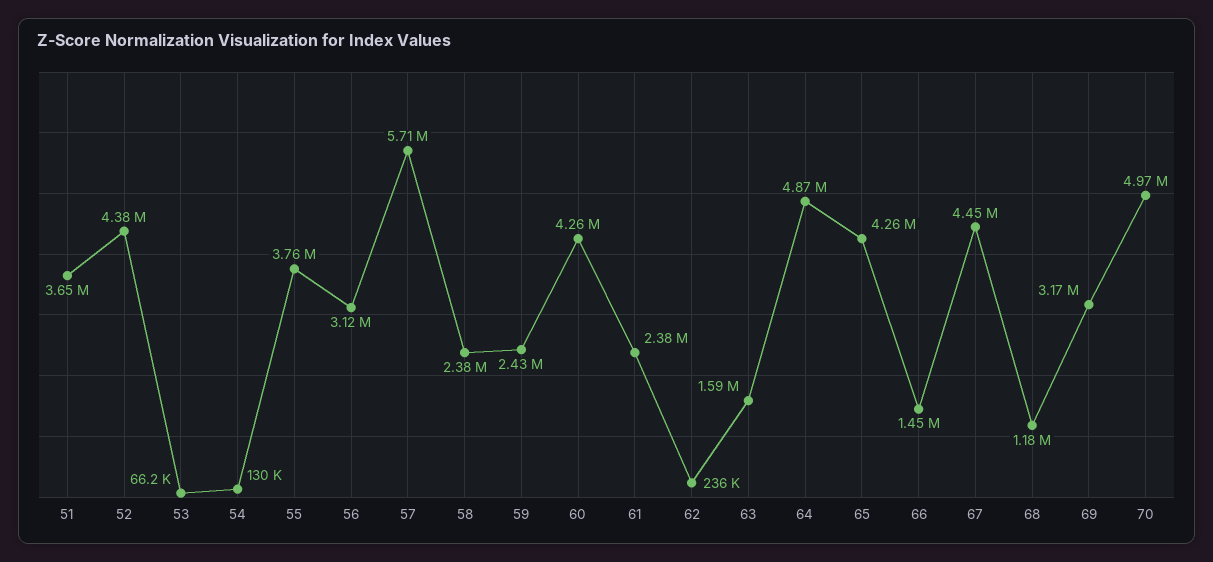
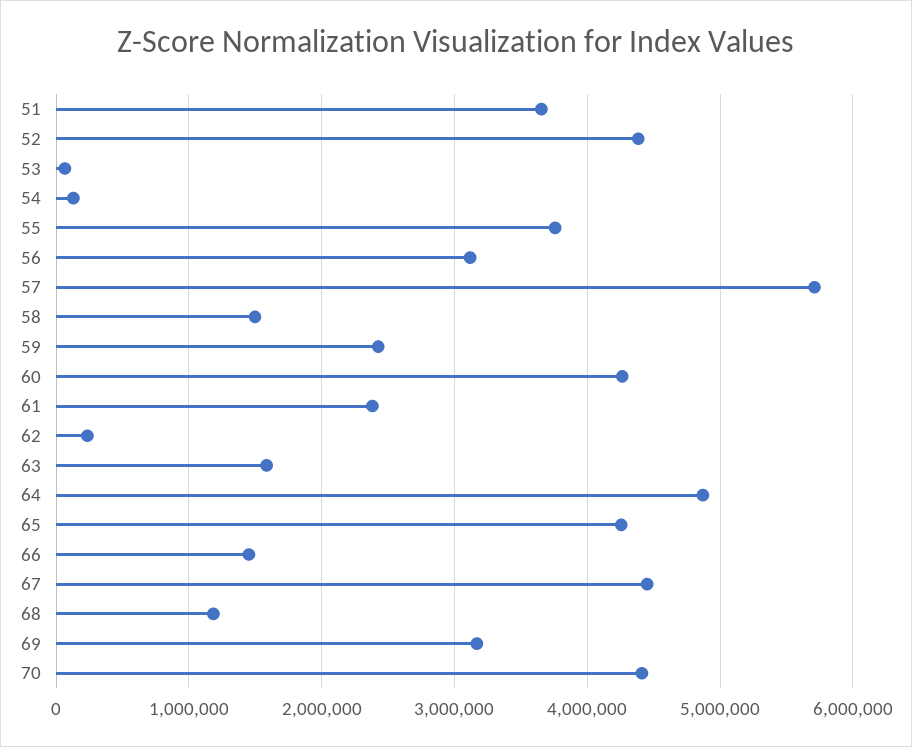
  {
    "51": 3650000,
    "52": 4380000,
    "53": 66200,
    "54": 130000,
    "55": 3760000,
    "56": 3120000,
    "57": 5710000,
-   "58": 2380000,
+   "58": 1500000,
    "59": 2430000,
    "60": 4260000,
    "61": 2380000,
    "62": 236000,
    "63": 1590000,
    "64": 4870000,
    "65": 4260000,
    "66": 1450000,
    "67": 4450000,
    "68": 1180000,
    "69": 3170000,
-   "70": 4970000
+   "70": 4400000
  }

